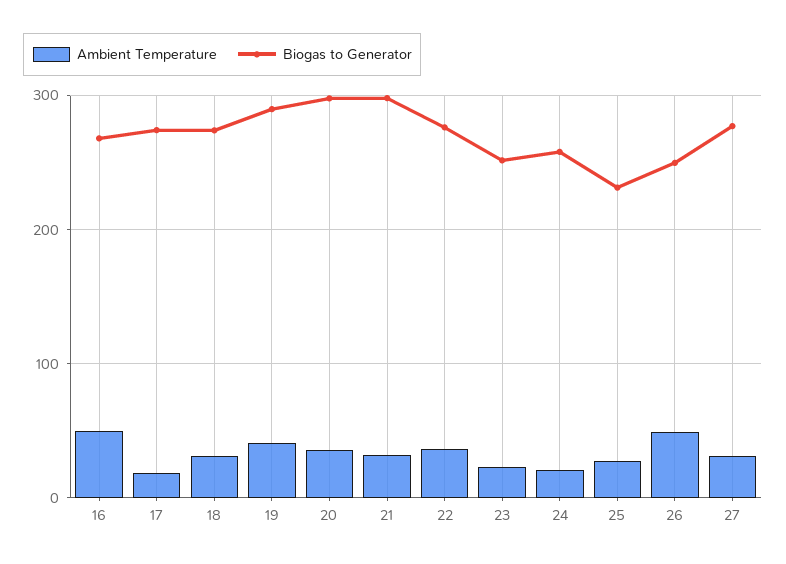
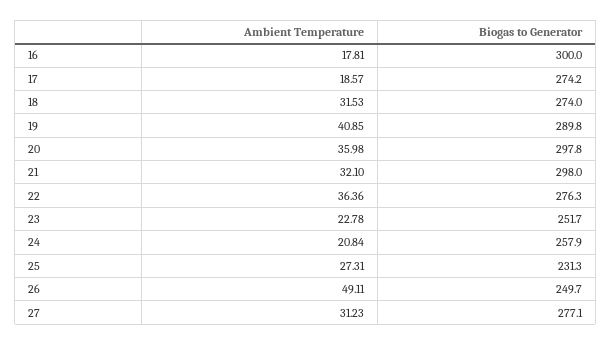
  {
    "Ambient Temperature": {
-     "16": 50,
+     "16": 17.81,
      "17": 18.57,
      "18": 31.53,
      "19": 40.85,
      "20": 35.98,
      "21": 32.1,
      "22": 36.36,
      "23": 22.78,
      "24": 20.84,
      "25": 27.31,
      "26": 49.11,
      "27": 31.23
    },
    "Biogas to Generator": {
-     "16": 270,
+     "16": 300,
      "17": 274.2,
      "18": 274,
      "19": 289.8,
      "20": 297.8,
      "21": 298,
      "22": 276.3,
      "23": 251.7,
      "24": 257.9,
      "25": 231.3,
      "26": 249.7,
      "27": 277.1
    }
  }

